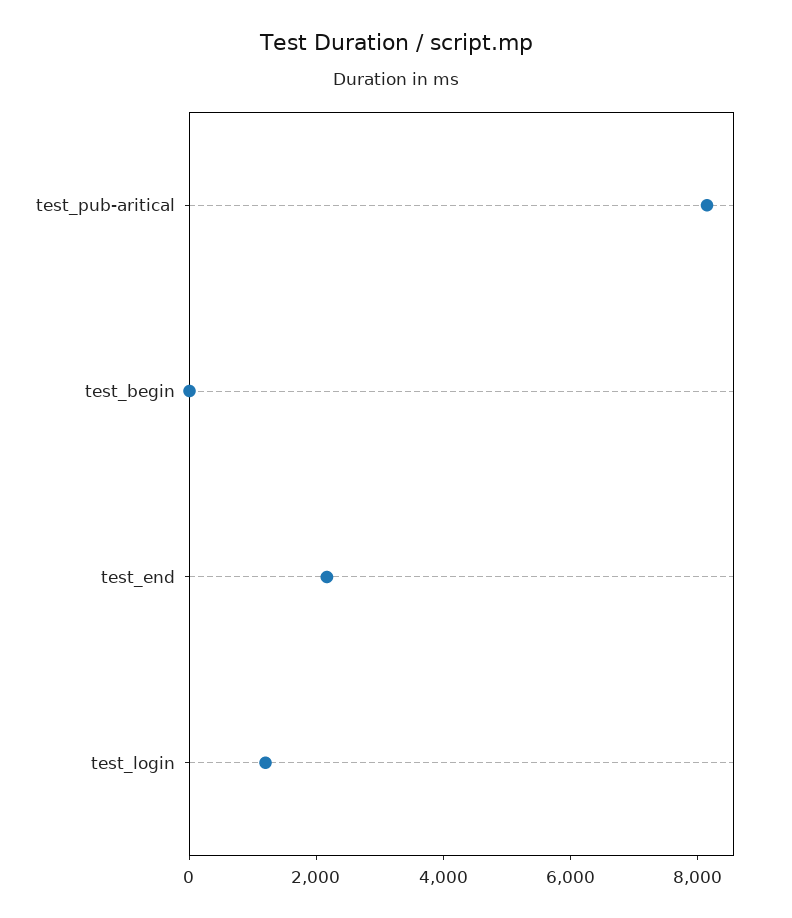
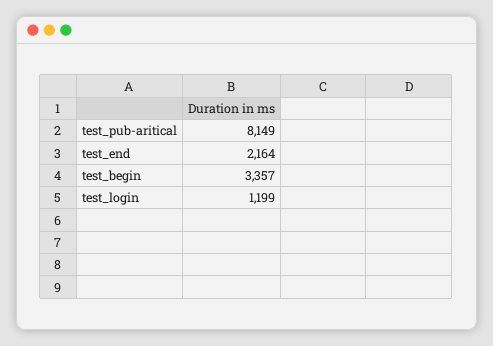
  {
    "test_pub-aritical": 8149,
-   "test_begin": 0,
+   "test_begin": 3357,
    "test_end": 2164,
    "test_login": 1199
  }

